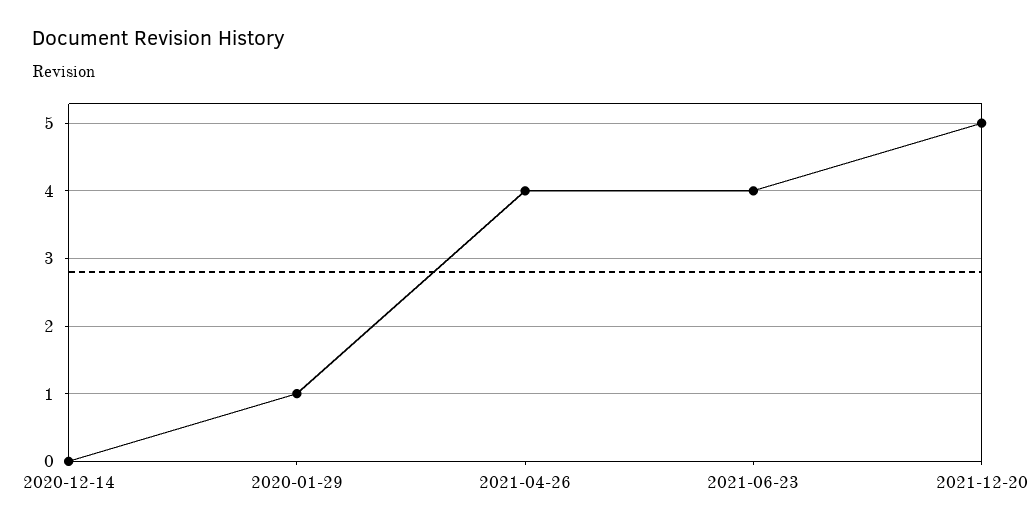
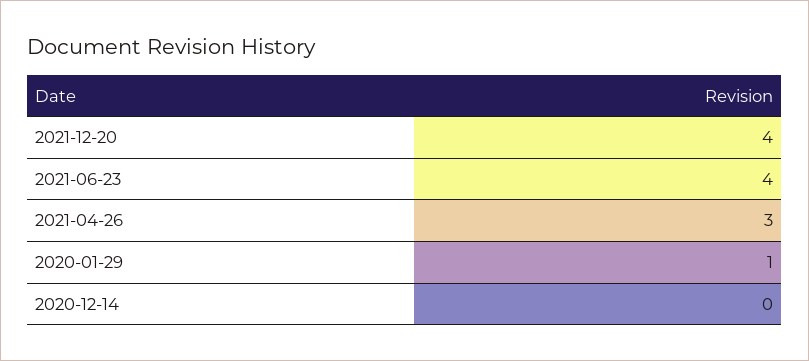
  {
    "2020-12-14": 0,
    "2020-01-29": 1,
-   "2021-04-26": 4,
+   "2021-04-26": 3,
    "2021-06-23": 4,
-   "2021-12-20": 5
+   "2021-12-20": 4
  }

